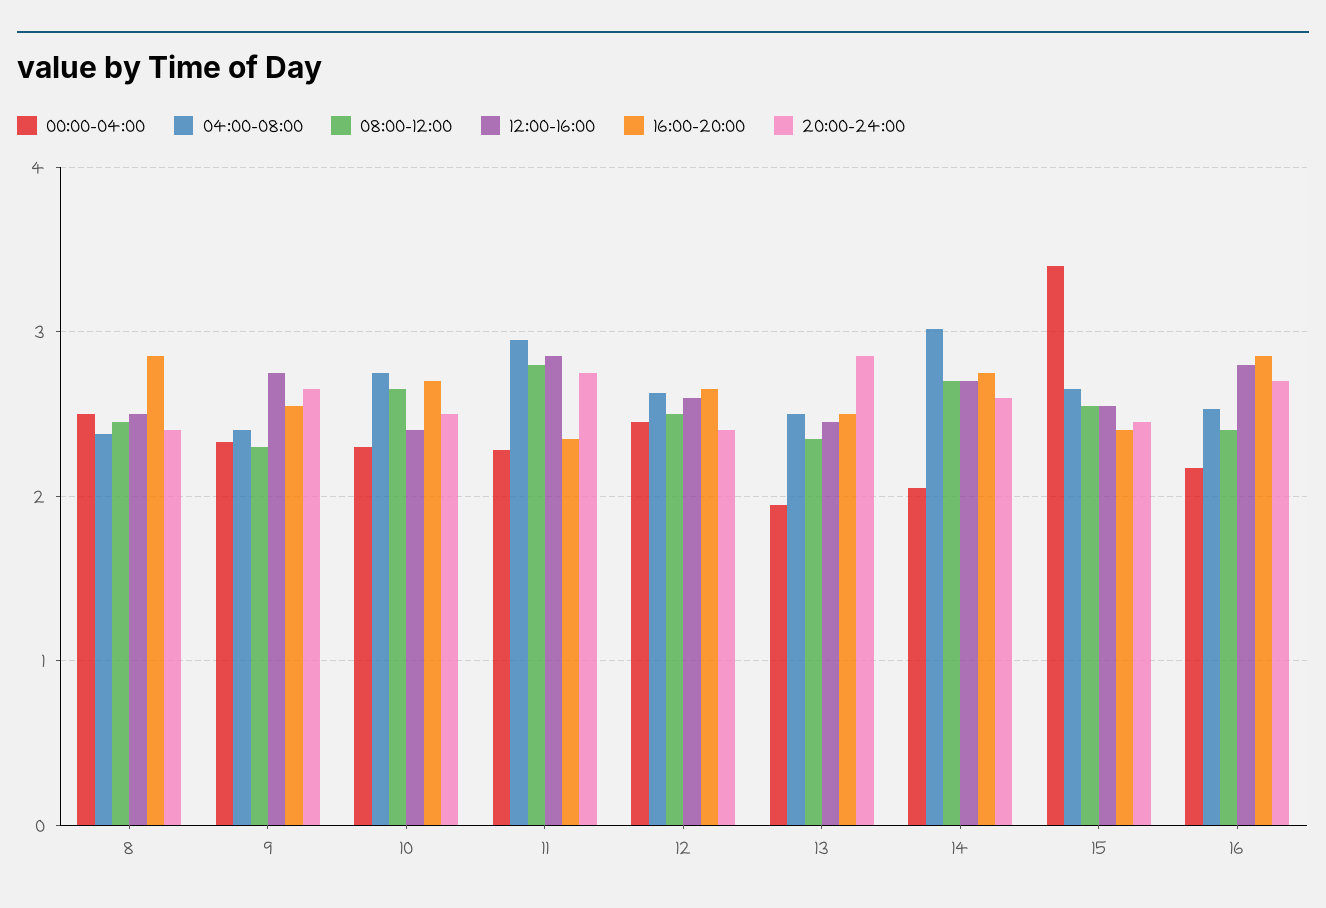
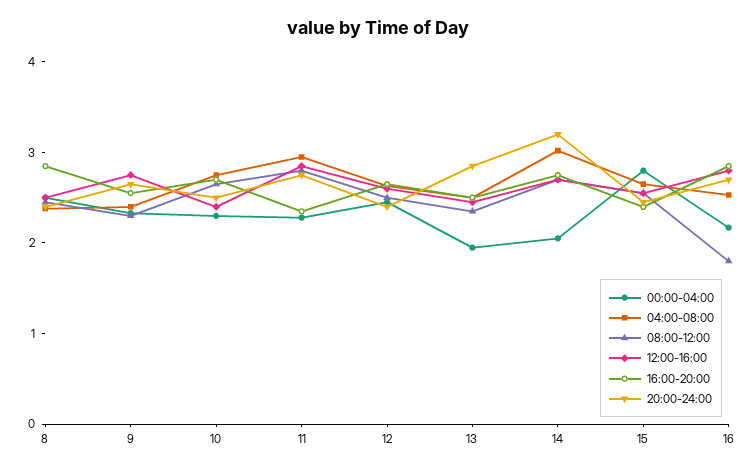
  {
    "00:00-04:00": {
      "8": 2.5,
      "9": 2.3,
      "10": 2.3,
      "11": 2.3,
      "12": 2.5,
      "13": 2,
      "14": 2.1,
-     "15": 3.4,
+     "15": 2.8,
      "16": 2.2
    },
    "04:00-08:00": {
      "8": 2.4,
      "9": 2.4,
      "10": 2.8,
      "11": 3,
      "12": 2.6,
      "13": 2.5,
      "14": 3,
      "15": 2.7,
      "16": 2.5
    },
    "08:00-12:00": {
      "8": 2.5,
      "9": 2.3,
      "10": 2.7,
      "11": 2.8,
      "12": 2.5,
      "13": 2.4,
      "14": 2.7,
      "15": 2.6,
-     "16": 2.4
+     "16": 1.8
    },
    "12:00-16:00": {
      "8": 2.5,
      "9": 2.8,
      "10": 2.4,
      "11": 2.9,
      "12": 2.6,
      "13": 2.5,
      "14": 2.7,
      "15": 2.6,
      "16": 2.8
    },
    "16:00-20:00": {
      "8": 2.9,
      "9": 2.6,
      "10": 2.7,
      "11": 2.4,
      "12": 2.7,
      "13": 2.5,
      "14": 2.8,
      "15": 2.4,
      "16": 2.9
    },
    "20:00-24:00": {
      "8": 2.4,
      "9": 2.7,
      "10": 2.5,
      "11": 2.8,
      "12": 2.4,
      "13": 2.9,
-     "14": 2.6,
+     "14": 3.2,
      "15": 2.5,
      "16": 2.7
    }
  }

